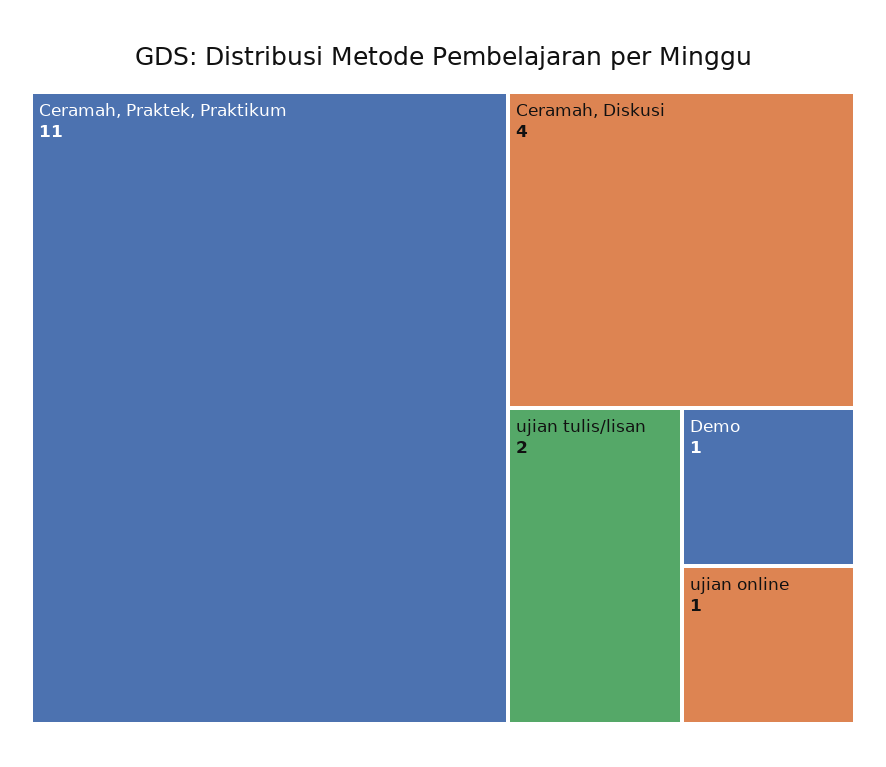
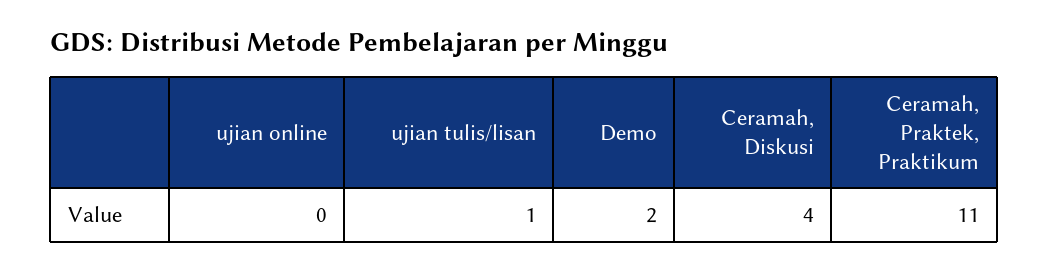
  {
    "Ceramah, Praktek, Praktikum": 11,
    "Ceramah, Diskusi": 4,
-   "ujian tulis/lisan": 2,
+   "ujian tulis/lisan": 1,
-   "Demo": 1,
+   "Demo": 2,
-   "ujian online": 1
+   "ujian online": 0
  }

